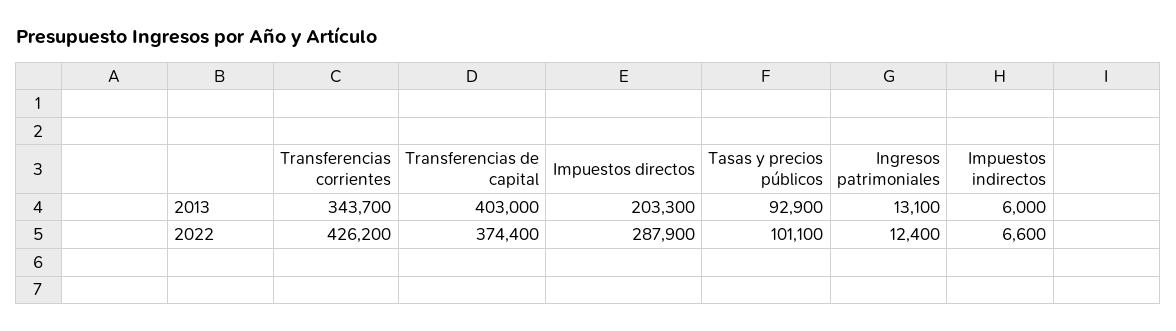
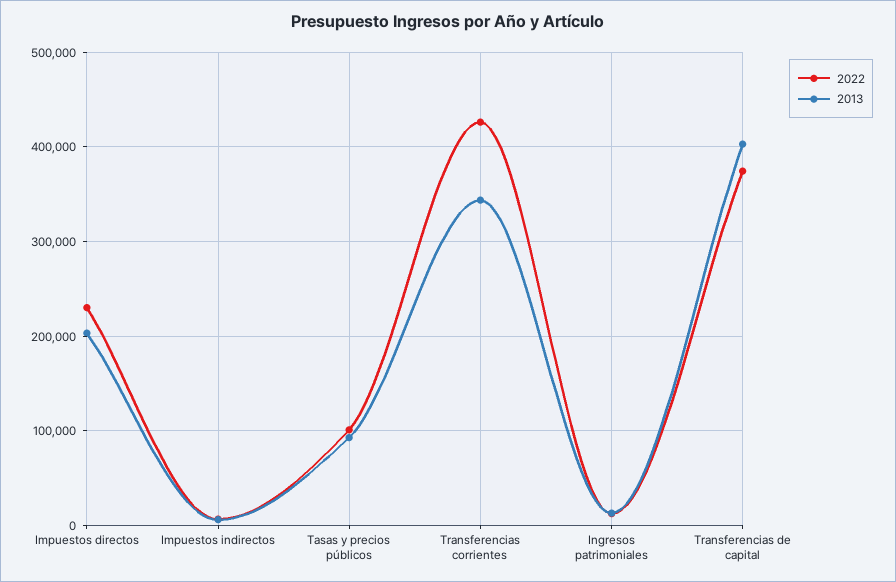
  {
    "2013": {
      "Transferencias corrientes": 343700,
      "Transferencias de capital": 403000,
      "Impuestos directos": 203300,
      "Tasas y precios públicos": 92900,
      "Ingresos patrimoniales": 13100,
      "Impuestos indirectos": 6000
    },
    "2022": {
      "Transferencias corrientes": 426200,
      "Transferencias de capital": 374400,
-     "Impuestos directos": 287900,
+     "Impuestos directos": 230000,
      "Tasas y precios públicos": 101100,
      "Ingresos patrimoniales": 12400,
      "Impuestos indirectos": 6600
    }
  }

